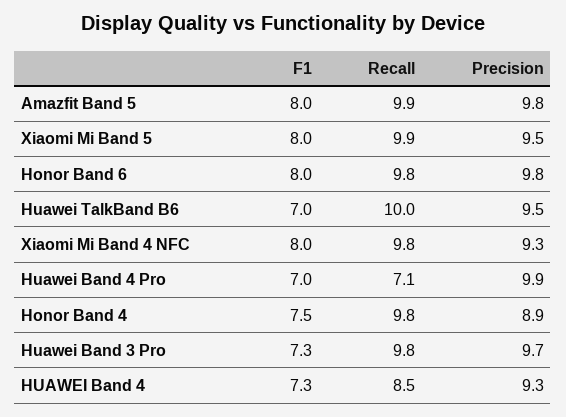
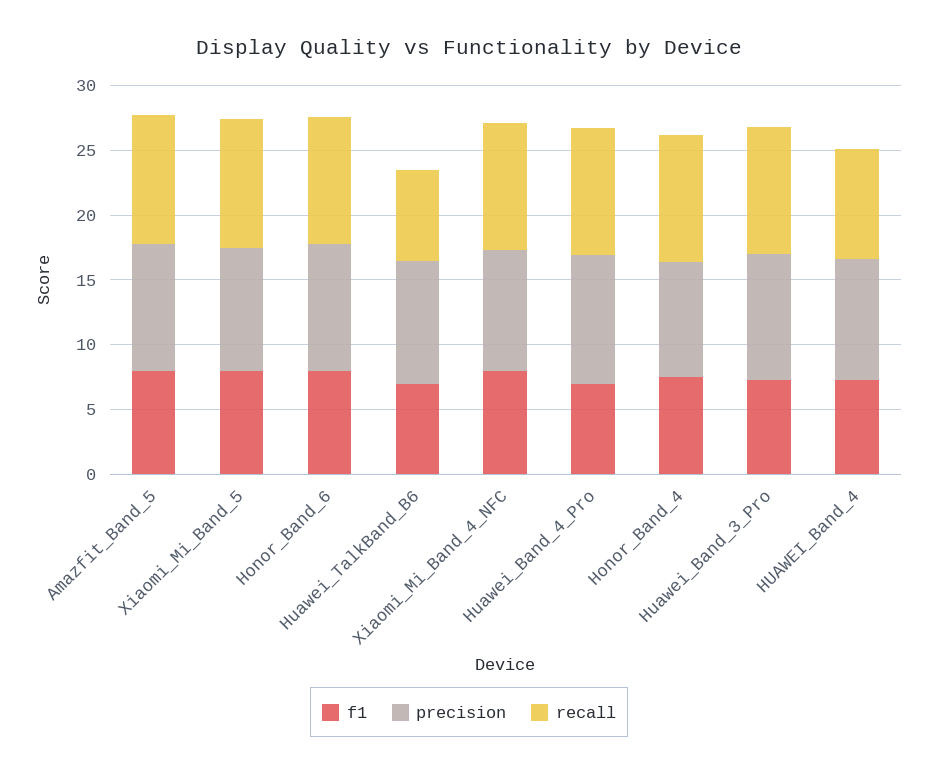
  {
    "F1": {
      "Amazfit Band 5": 8,
      "Xiaomi Mi Band 5": 8,
      "Honor Band 6": 8,
      "Huawei TalkBand B6": 7,
      "Xiaomi Mi Band 4 NFC": 8,
      "Huawei Band 4 Pro": 7,
      "Honor Band 4": 7.5,
      "Huawei Band 3 Pro": 7.3,
      "HUAWEI Band 4": 7.3
    },
    "Recall": {
      "Amazfit Band 5": 9.9,
      "Xiaomi Mi Band 5": 9.9,
      "Honor Band 6": 9.8,
-     "Huawei TalkBand B6": 10,
+     "Huawei TalkBand B6": 7,
      "Xiaomi Mi Band 4 NFC": 9.8,
-     "Huawei Band 4 Pro": 7.1,
+     "Huawei Band 4 Pro": 10,
      "Honor Band 4": 9.8,
      "Huawei Band 3 Pro": 9.8,
      "HUAWEI Band 4": 8.5
    },
    "Precision": {
      "Amazfit Band 5": 9.8,
      "Xiaomi Mi Band 5": 9.5,
      "Honor Band 6": 9.8,
      "Huawei TalkBand B6": 9.5,
      "Xiaomi Mi Band 4 NFC": 9.3,
      "Huawei Band 4 Pro": 9.9,
      "Honor Band 4": 8.9,
      "Huawei Band 3 Pro": 9.7,
      "HUAWEI Band 4": 9.3
    }
  }

